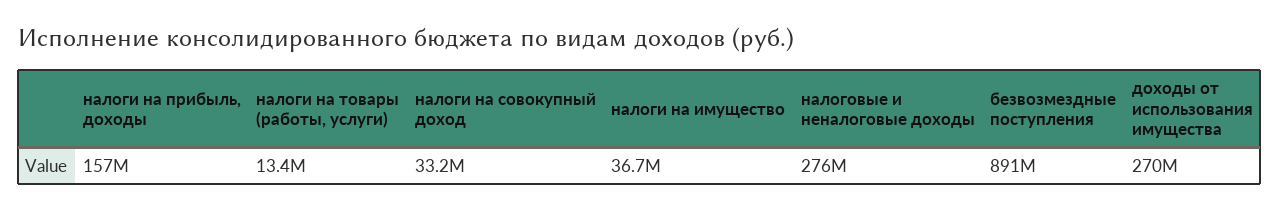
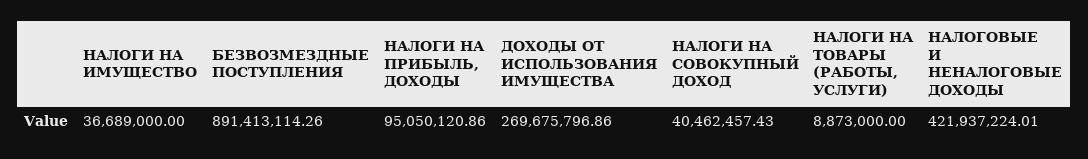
  {
-   "налоги на прибыль, доходы": 157000000,
+   "налоги на прибыль, доходы": 95050120.86,
-   "налоги на товары (работы, услуги)": 13400000,
+   "налоги на товары (работы, услуги)": 8873000,
-   "налоги на совокупный доход": 33200000,
+   "налоги на совокупный доход": 40462457.43,
    "налоги на имущество": 36689000,
-   "налоговые и неналоговые доходы": 276000000,
+   "налоговые и неналоговые доходы": 421937224.01,
    "безвозмездные поступления": 891413114.26,
    "доходы от использования имущества": 269675796.86
  }

